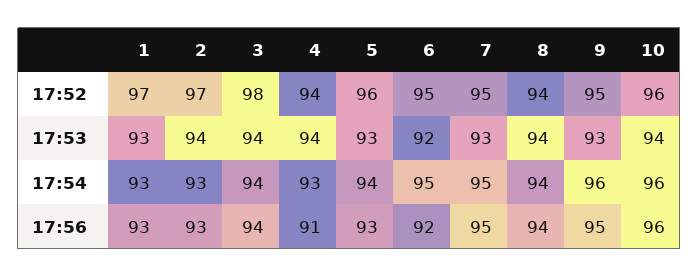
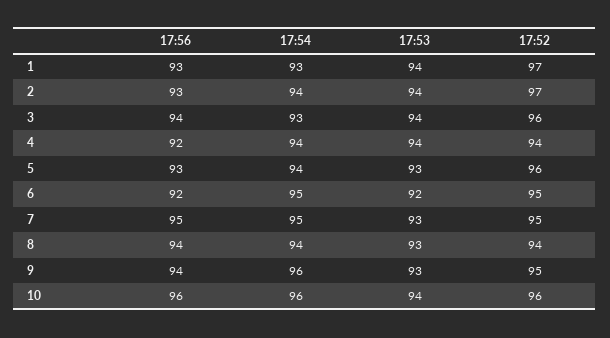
  {
    "1": {
      "17:52": 97,
-     "17:53": 93,
+     "17:53": 94,
      "17:54": 93,
      "17:56": 93
    },
    "2": {
      "17:52": 97,
      "17:53": 94,
-     "17:54": 93,
+     "17:54": 94,
      "17:56": 93
    },
    "3": {
-     "17:52": 98,
+     "17:52": 96,
      "17:53": 94,
-     "17:54": 94,
+     "17:54": 93,
      "17:56": 94
    },
    "4": {
      "17:52": 94,
      "17:53": 94,
-     "17:54": 93,
+     "17:54": 94,
-     "17:56": 91
+     "17:56": 92
    },
    "5": {
      "17:52": 96,
      "17:53": 93,
      "17:54": 94,
      "17:56": 93
    },
    "6": {
      "17:52": 95,
      "17:53": 92,
      "17:54": 95,
      "17:56": 92
    },
    "7": {
      "17:52": 95,
      "17:53": 93,
      "17:54": 95,
      "17:56": 95
    },
    "8": {
      "17:52": 94,
-     "17:53": 94,
+     "17:53": 93,
      "17:54": 94,
      "17:56": 94
    },
    "9": {
      "17:52": 95,
      "17:53": 93,
      "17:54": 96,
-     "17:56": 95
+     "17:56": 94
    },
    "10": {
      "17:52": 96,
      "17:53": 94,
      "17:54": 96,
      "17:56": 96
    }
  }

